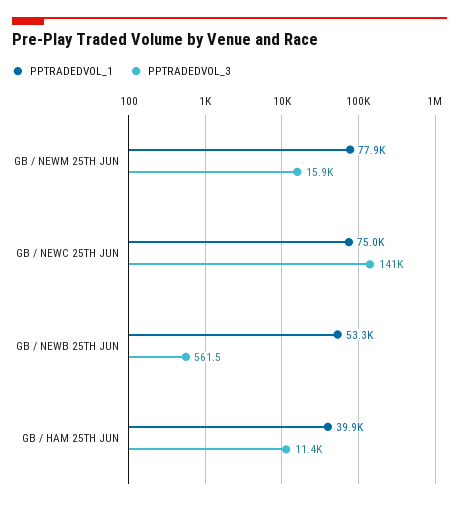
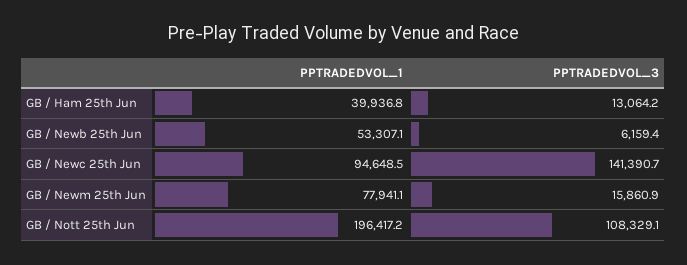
  {
    "PPTRADEDVOL_1": {
      "GB / NEWM 25TH JUN": 77941.1,
-     "GB / NEWC 25TH JUN": 75000,
+     "GB / NEWC 25TH JUN": 94648.5,
      "GB / NEWB 25TH JUN": 53307.1,
-     "GB / HAM 25TH JUN": 39936.8
+     "GB / HAM 25TH JUN": 39936.8,
+     "GB / Nott 25th Jun": 196417.2
    },
    "PPTRADEDVOL_3": {
      "GB / NEWM 25TH JUN": 15860.9,
      "GB / NEWC 25TH JUN": 141390.7,
-     "GB / NEWB 25TH JUN": 561.5,
+     "GB / NEWB 25TH JUN": 6159.4,
-     "GB / HAM 25TH JUN": 11400
+     "GB / HAM 25TH JUN": 13064.2,
+     "GB / Nott 25th Jun": 108329.1
    }
  }

